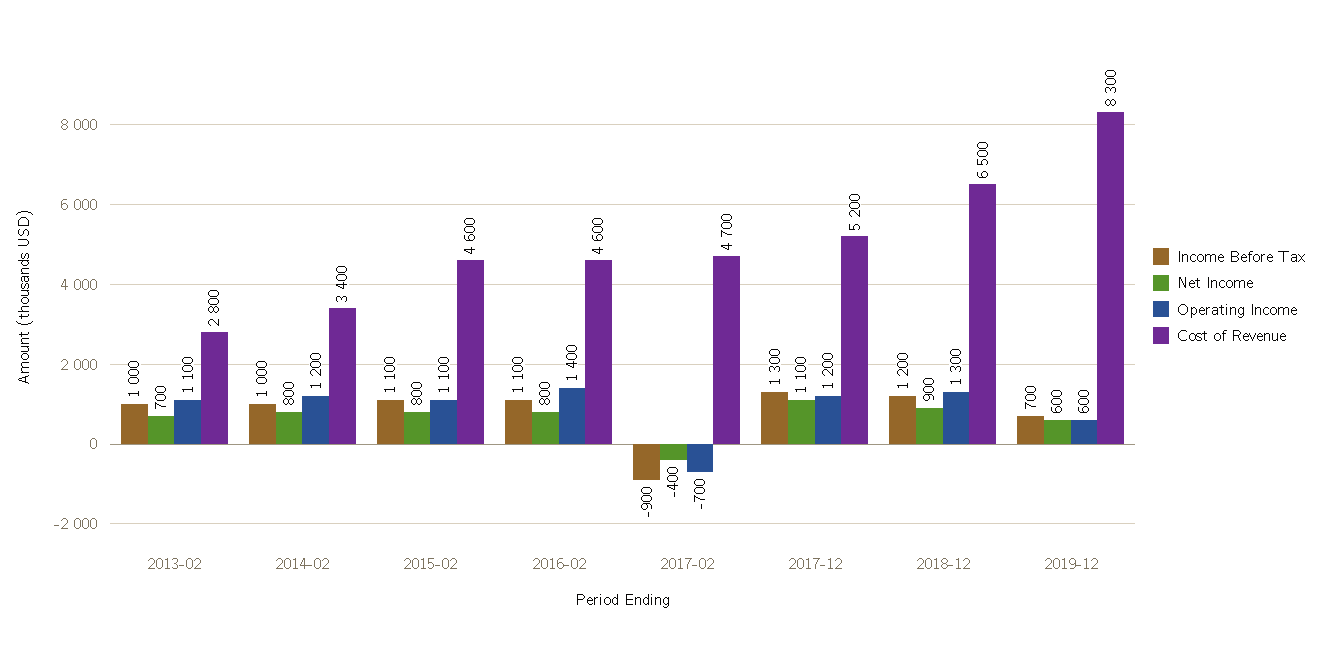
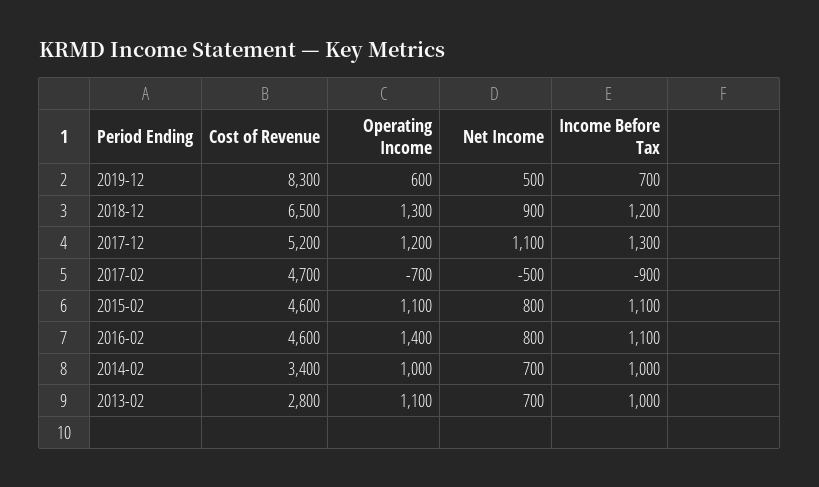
  {
    "Income Before Tax": {
      "2013-02": 1000,
      "2014-02": 1000,
      "2015-02": 1100,
      "2016-02": 1100,
      "2017-02": -900,
      "2017-12": 1300,
      "2018-12": 1200,
      "2019-12": 700
    },
    "Net Income": {
      "2013-02": 700,
-     "2014-02": 800,
+     "2014-02": 700,
      "2015-02": 800,
      "2016-02": 800,
-     "2017-02": -400,
+     "2017-02": -500,
      "2017-12": 1100,
      "2018-12": 900,
-     "2019-12": 600
+     "2019-12": 500
    },
    "Operating Income": {
      "2013-02": 1100,
-     "2014-02": 1200,
+     "2014-02": 1000,
      "2015-02": 1100,
      "2016-02": 1400,
      "2017-02": -700,
      "2017-12": 1200,
      "2018-12": 1300,
      "2019-12": 600
    },
    "Cost of Revenue": {
      "2013-02": 2800,
      "2014-02": 3400,
      "2015-02": 4600,
      "2016-02": 4600,
      "2017-02": 4700,
      "2017-12": 5200,
      "2018-12": 6500,
      "2019-12": 8300
    }
  }

